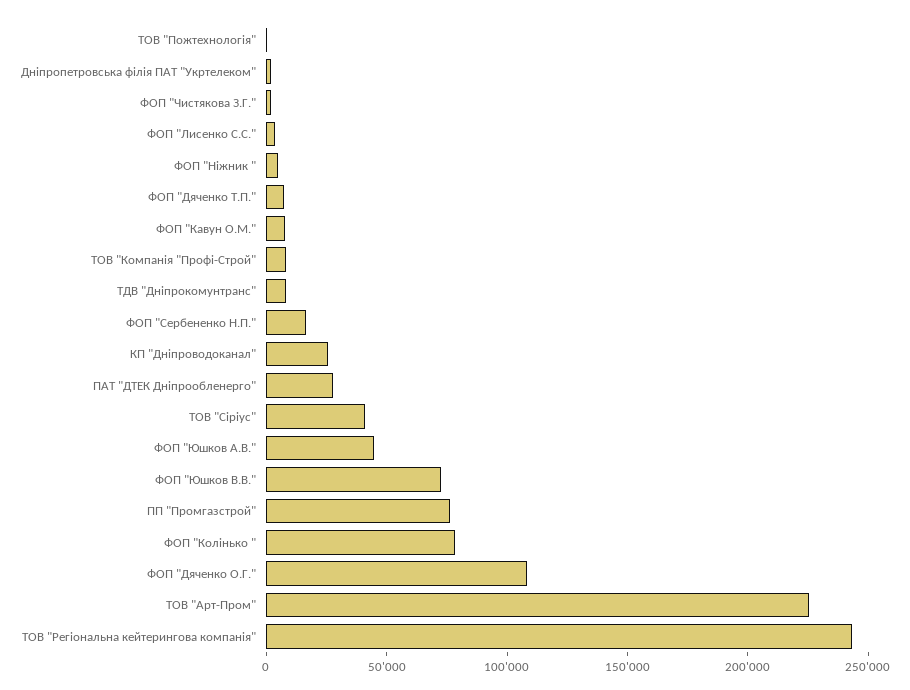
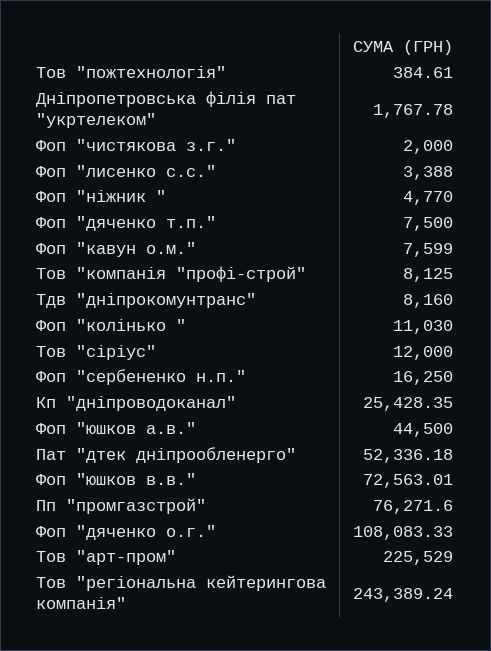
  {
    "ТОВ \"Пожтехнологія\"": 384.61,
    "Дніпропетровська філія ПАТ \"Укртелеком\"": 1767.78,
    "ФОП \"Чистякова З.Г.\"": 2000,
    "ФОП \"Лисенко С.С.\"": 3388,
    "ФОП \"Ніжник \"": 4770,
    "ФОП \"Дяченко Т.П.\"": 7500,
    "ФОП \"Кавун О.М.\"": 7599,
    "ТОВ \"Компанія \"Профі-Строй\"": 8125,
    "ТДВ \"Дніпрокомунтранс\"": 8160,
    "ФОП \"Сербененко Н.П.\"": 16250,
    "КП \"Дніпроводоканал\"": 25428.35,
-   "ПАТ \"ДТЕК Дніпрообленерго\"": 30000,
+   "ПАТ \"ДТЕК Дніпрообленерго\"": 52336.18,
-   "ТОВ \"Сіріус\"": 40000,
+   "ТОВ \"Сіріус\"": 12000,
    "ФОП \"Юшков А.В.\"": 44500,
    "ФОП \"Юшков В.В.\"": 72563.01,
    "ПП \"Промгазстрой\"": 76271.6,
-   "ФОП \"Колінько \"": 80000,
+   "ФОП \"Колінько \"": 11030,
    "ФОП \"Дяченко О.Г.\"": 108083.33,
    "ТОВ \"Арт-Пром\"": 225529,
    "ТОВ \"Регіональна кейтерингова компанія\"": 243389.24
  }

